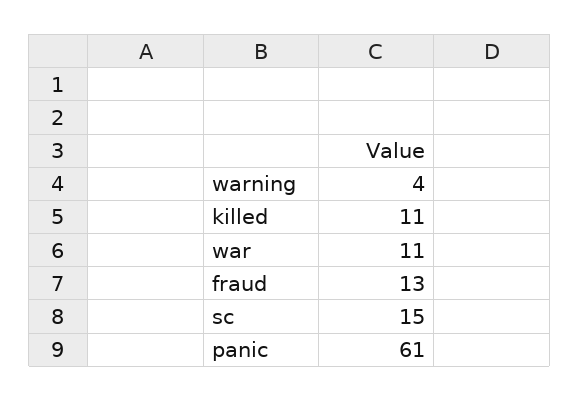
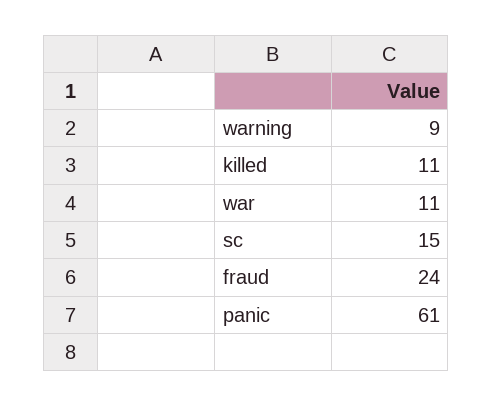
  {
-   "warning": 4,
+   "warning": 9,
    "killed": 11,
    "war": 11,
-   "fraud": 13,
+   "fraud": 24,
    "sc": 15,
    "panic": 61
  }

